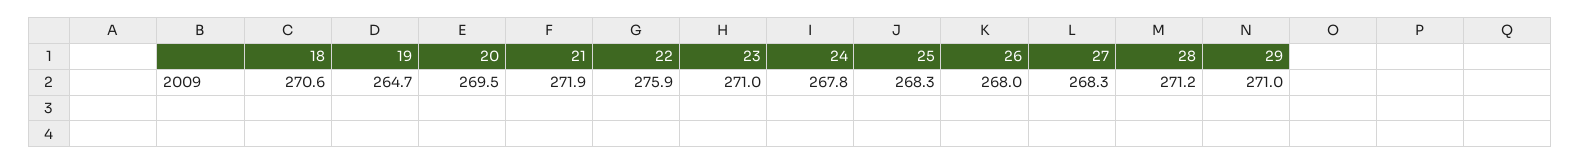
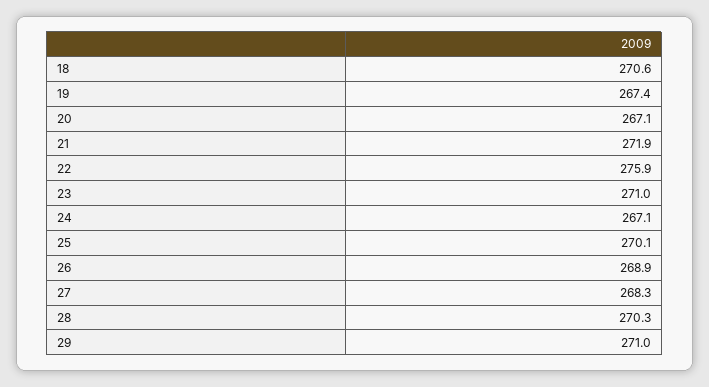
  {
    "18": 270.6,
-   "19": 264.7,
+   "19": 267.4,
-   "20": 269.5,
+   "20": 267.1,
    "21": 271.9,
    "22": 275.9,
    "23": 271,
-   "24": 267.8,
+   "24": 267.1,
-   "25": 268.3,
+   "25": 270.1,
-   "26": 268,
+   "26": 268.9,
    "27": 268.3,
-   "28": 271.2,
+   "28": 270.3,
    "29": 271
  }

